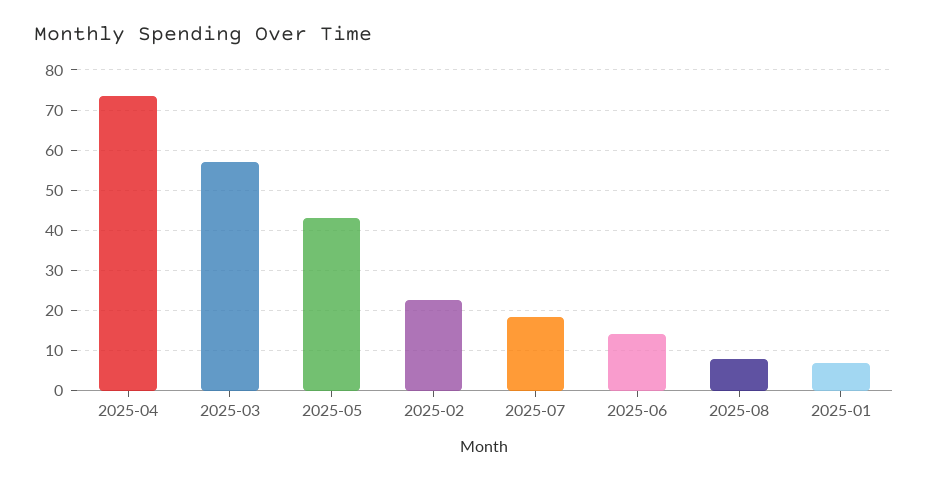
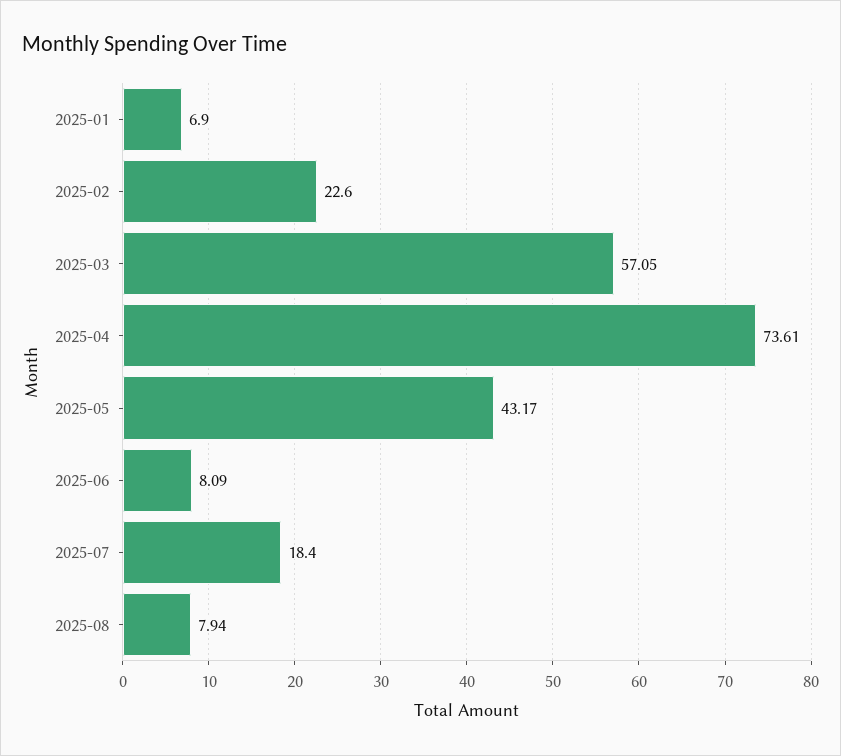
  {
    "2025-04": 73.61,
    "2025-03": 57.05,
    "2025-05": 43.17,
    "2025-02": 22.6,
    "2025-07": 18.4,
-   "2025-06": 14,
+   "2025-06": 8.09,
    "2025-08": 7.94,
    "2025-01": 6.9
  }

